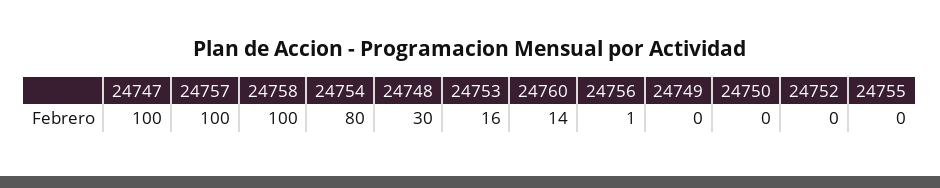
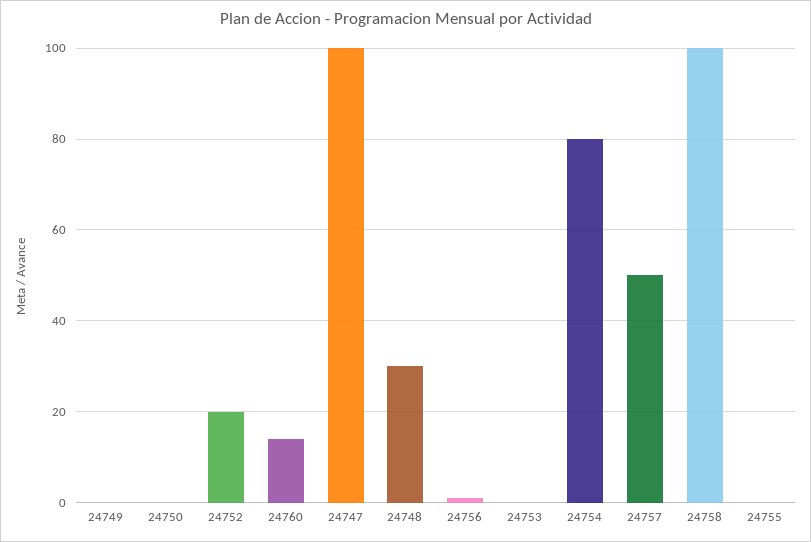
  {
    "24747": 100,
-   "24757": 100,
+   "24757": 50,
    "24758": 100,
    "24754": 80,
    "24748": 30,
-   "24753": 16,
+   "24753": 0,
    "24760": 14,
    "24756": 1,
    "24749": 0,
    "24750": 0,
-   "24752": 0,
+   "24752": 20,
    "24755": 0
  }

